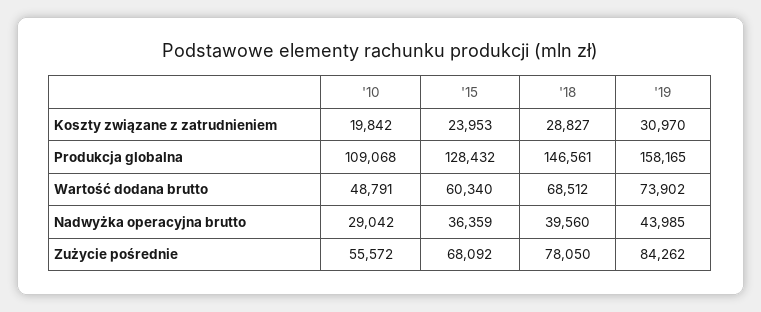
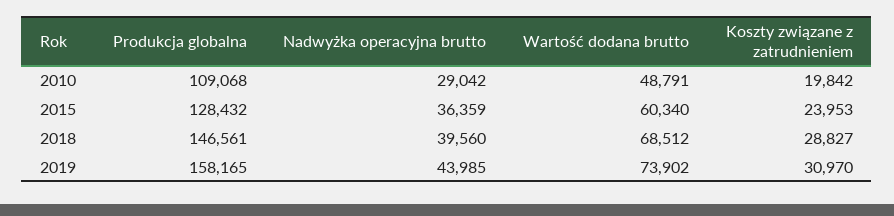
  {
    "'10": {
      "Koszty związane z zatrudnieniem": 19842,
      "Produkcja globalna": 109068,
      "Wartość dodana brutto": 48791,
-     "Nadwyżka operacyjna brutto": 29042,
+     "Nadwyżka operacyjna brutto": 29042
-     "Zużycie pośrednie": 55572
    },
    "'15": {
      "Koszty związane z zatrudnieniem": 23953,
      "Produkcja globalna": 128432,
      "Wartość dodana brutto": 60340,
-     "Nadwyżka operacyjna brutto": 36359,
+     "Nadwyżka operacyjna brutto": 36359
-     "Zużycie pośrednie": 68092
    },
    "'18": {
      "Koszty związane z zatrudnieniem": 28827,
      "Produkcja globalna": 146561,
      "Wartość dodana brutto": 68512,
-     "Nadwyżka operacyjna brutto": 39560,
+     "Nadwyżka operacyjna brutto": 39560
-     "Zużycie pośrednie": 78050
    },
    "'19": {
      "Koszty związane z zatrudnieniem": 30970,
      "Produkcja globalna": 158165,
      "Wartość dodana brutto": 73902,
-     "Nadwyżka operacyjna brutto": 43985,
+     "Nadwyżka operacyjna brutto": 43985
-     "Zużycie pośrednie": 84262
    }
  }

